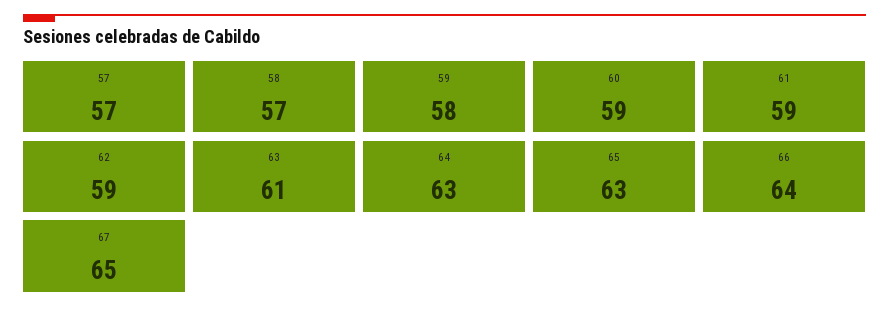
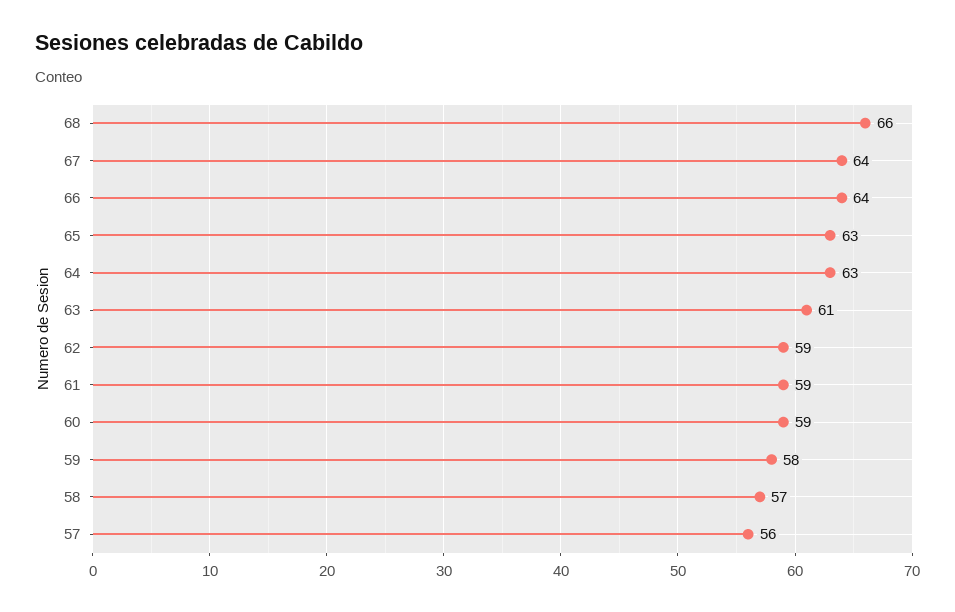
  {
-   "57": 57,
+   "57": 56,
    "58": 57,
    "59": 58,
    "60": 59,
    "61": 59,
    "62": 59,
    "63": 61,
    "64": 63,
    "65": 63,
    "66": 64,
-   "67": 65
+   "67": 64,
+   "68": 66
  }

